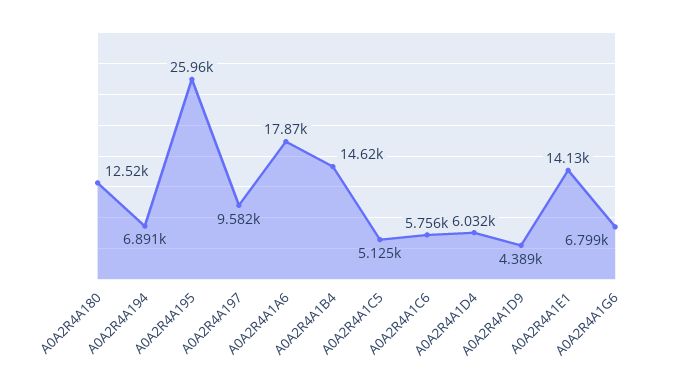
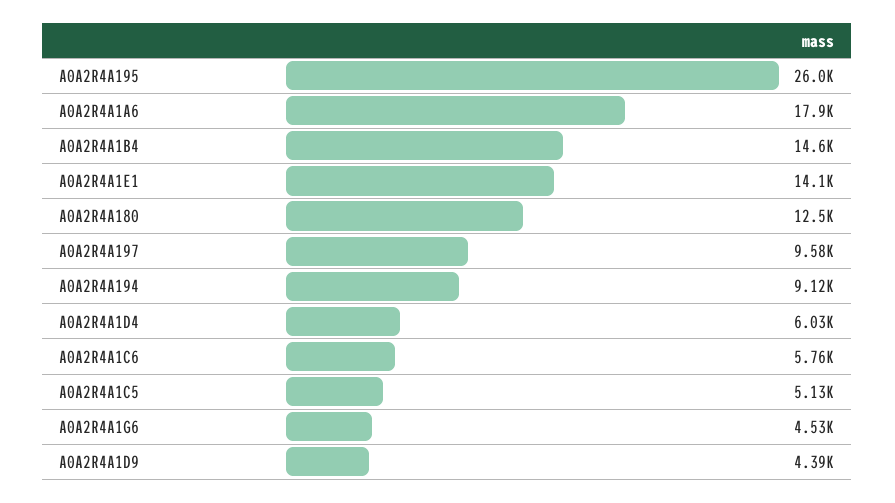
  {
    "A0A2R4A180": 12520,
-   "A0A2R4A194": 6891,
+   "A0A2R4A194": 9120,
    "A0A2R4A195": 25960,
    "A0A2R4A197": 9582,
    "A0A2R4A1A6": 17870,
    "A0A2R4A1B4": 14620,
    "A0A2R4A1C5": 5125,
    "A0A2R4A1C6": 5756,
    "A0A2R4A1D4": 6032,
    "A0A2R4A1D9": 4389,
    "A0A2R4A1E1": 14130,
-   "A0A2R4A1G6": 6799
+   "A0A2R4A1G6": 4530
  }

